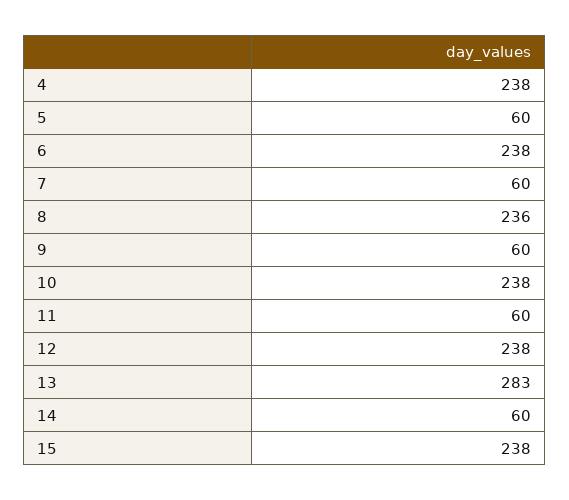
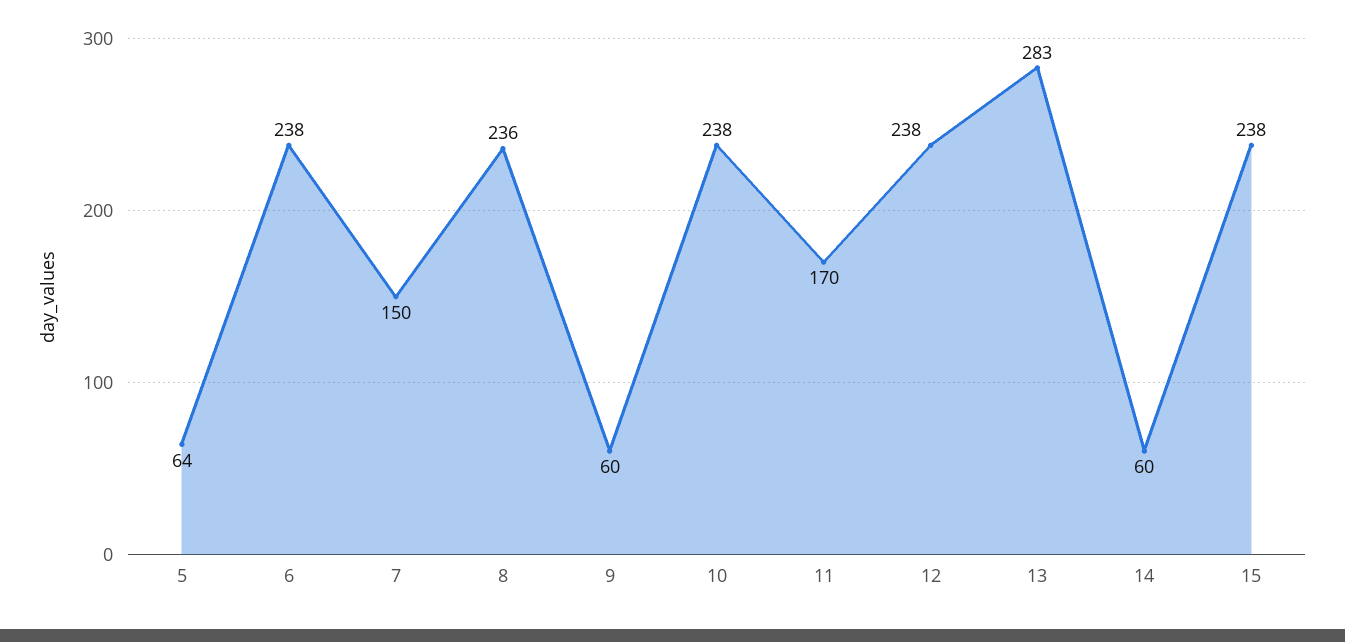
  {
-   "4": 238,
-   "5": 60,
+   "5": 64,
    "6": 238,
-   "7": 60,
+   "7": 150,
    "8": 236,
    "9": 60,
    "10": 238,
-   "11": 60,
+   "11": 170,
    "12": 238,
    "13": 283,
    "14": 60,
    "15": 238
  }

